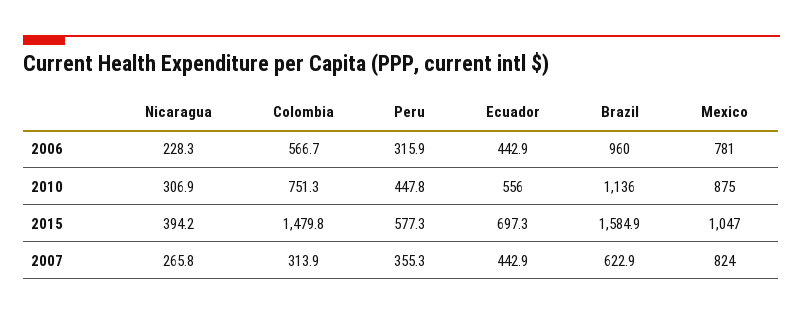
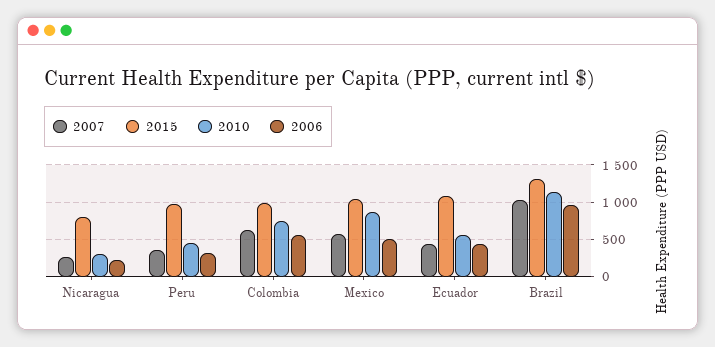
  {
    "2006": {
      "Nicaragua": 228.3,
      "Colombia": 566.7,
      "Peru": 315.9,
      "Ecuador": 442.9,
      "Brazil": 960,
-     "Mexico": 781
+     "Mexico": 500
    },
    "2010": {
      "Nicaragua": 306.9,
      "Colombia": 751.3,
      "Peru": 447.8,
      "Ecuador": 556,
      "Brazil": 1136,
      "Mexico": 875
    },
    "2015": {
-     "Nicaragua": 394.2,
+     "Nicaragua": 800,
-     "Colombia": 1479.8,
+     "Colombia": 1000,
-     "Peru": 577.3,
+     "Peru": 1000,
-     "Ecuador": 697.3,
+     "Ecuador": 1100,
-     "Brazil": 1584.9,
+     "Brazil": 1300,
      "Mexico": 1047
    },
    "2007": {
      "Nicaragua": 265.8,
-     "Colombia": 313.9,
+     "Colombia": 600,
      "Peru": 355.3,
      "Ecuador": 442.9,
-     "Brazil": 622.9,
+     "Brazil": 1000,
-     "Mexico": 824
+     "Mexico": 600
    }
  }

